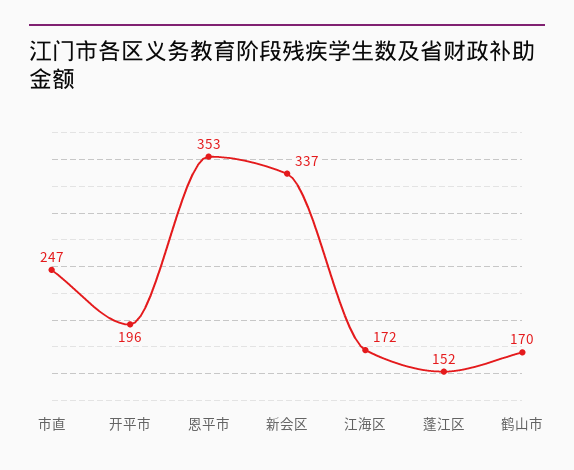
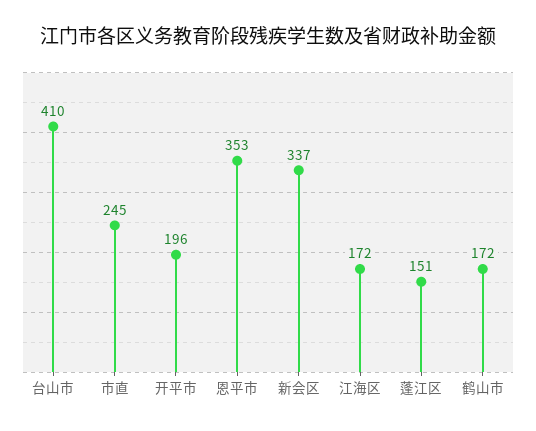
  {
-   "市直": 247,
+   "市直": 245,
    "开平市": 196,
    "恩平市": 353,
    "新会区": 337,
    "江海区": 172,
-   "蓬江区": 152,
+   "蓬江区": 151,
-   "鹤山市": 170
+   "鹤山市": 172,
+   "台山市": 410
  }

